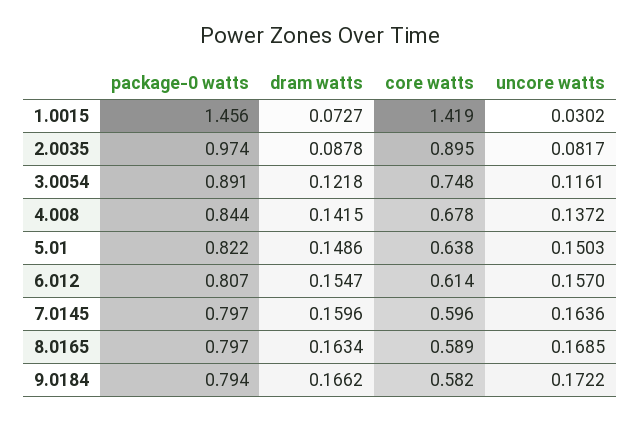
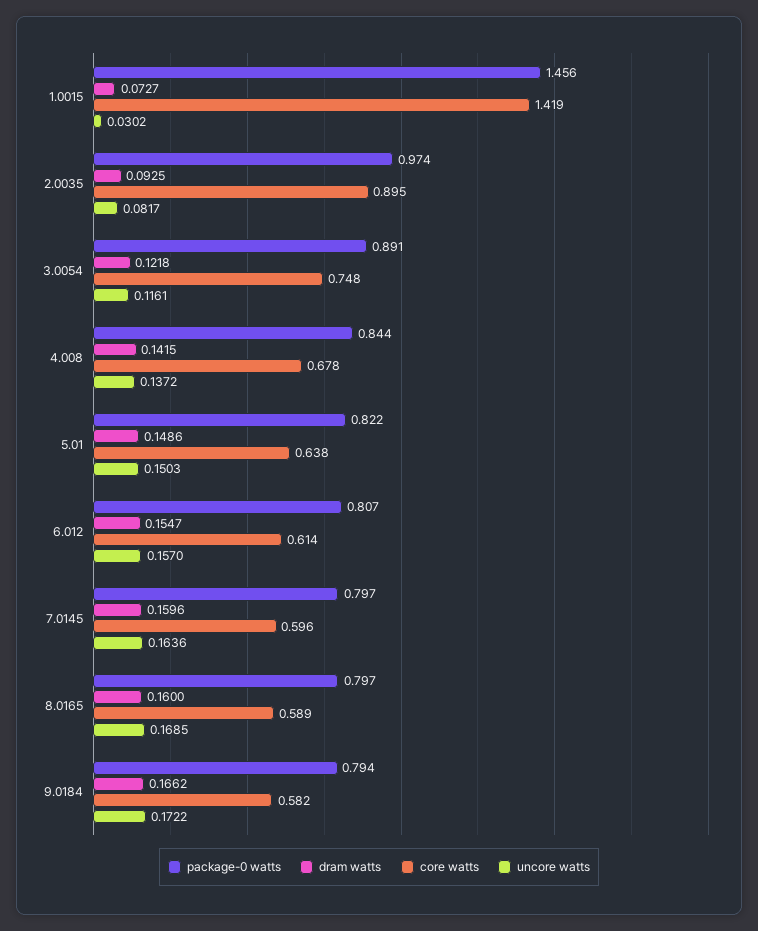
  {
    "package-0 watts": {
      "1.0015": 1.456,
      "2.0035": 0.974,
      "3.0054": 0.891,
      "4.008": 0.844,
      "5.01": 0.822,
      "6.012": 0.807,
      "7.0145": 0.797,
      "8.0165": 0.797,
      "9.0184": 0.794
    },
    "dram watts": {
      "1.0015": 0.0727,
-     "2.0035": 0.0878,
+     "2.0035": 0.0925,
      "3.0054": 0.1218,
      "4.008": 0.1415,
      "5.01": 0.1486,
      "6.012": 0.1547,
      "7.0145": 0.1596,
-     "8.0165": 0.1634,
+     "8.0165": 0.16,
      "9.0184": 0.1662
    },
    "core watts": {
      "1.0015": 1.419,
      "2.0035": 0.895,
      "3.0054": 0.748,
      "4.008": 0.678,
      "5.01": 0.638,
      "6.012": 0.614,
      "7.0145": 0.596,
      "8.0165": 0.589,
      "9.0184": 0.582
    },
    "uncore watts": {
      "1.0015": 0.0302,
      "2.0035": 0.0817,
      "3.0054": 0.1161,
      "4.008": 0.1372,
      "5.01": 0.1503,
      "6.012": 0.157,
      "7.0145": 0.1636,
      "8.0165": 0.1685,
      "9.0184": 0.1722
    }
  }

